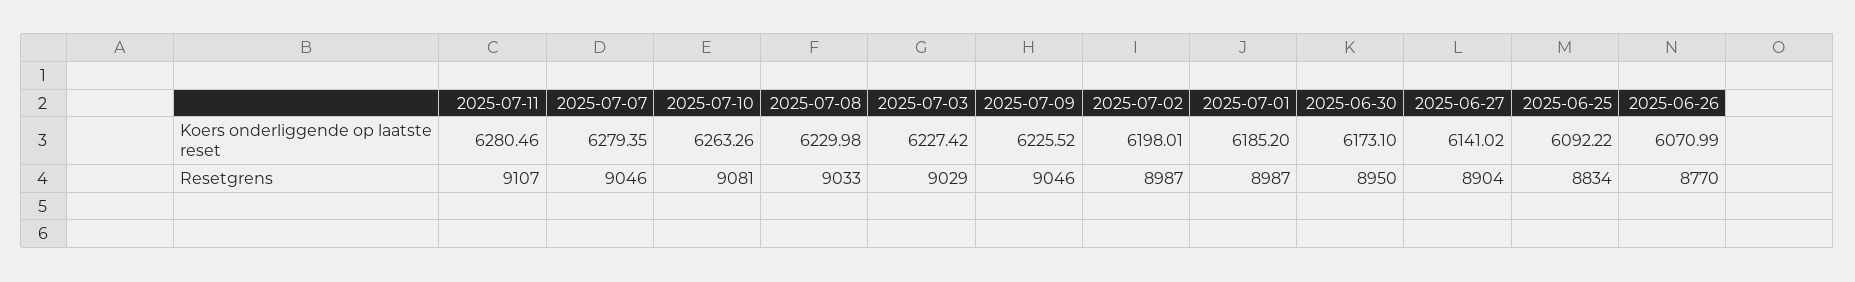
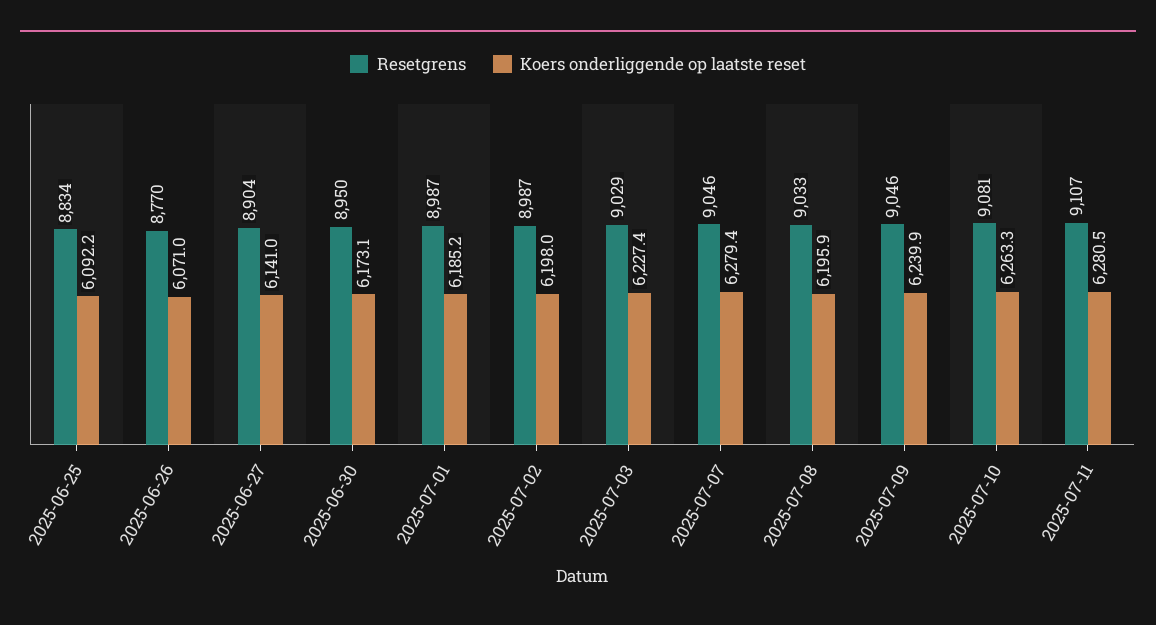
  {
    "Koers onderliggende op laatste reset": {
      "2025-07-11": 6280.46,
      "2025-07-07": 6279.35,
      "2025-07-10": 6263.26,
-     "2025-07-08": 6229.98,
+     "2025-07-08": 6195.9,
      "2025-07-03": 6227.42,
-     "2025-07-09": 6225.52,
+     "2025-07-09": 6239.9,
      "2025-07-02": 6198.01,
      "2025-07-01": 6185.2,
      "2025-06-30": 6173.1,
      "2025-06-27": 6141.02,
      "2025-06-25": 6092.22,
      "2025-06-26": 6070.99
    },
    "Resetgrens": {
      "2025-07-11": 9107,
      "2025-07-07": 9046,
      "2025-07-10": 9081,
      "2025-07-08": 9033,
      "2025-07-03": 9029,
      "2025-07-09": 9046,
      "2025-07-02": 8987,
      "2025-07-01": 8987,
      "2025-06-30": 8950,
      "2025-06-27": 8904,
      "2025-06-25": 8834,
      "2025-06-26": 8770
    }
  }

